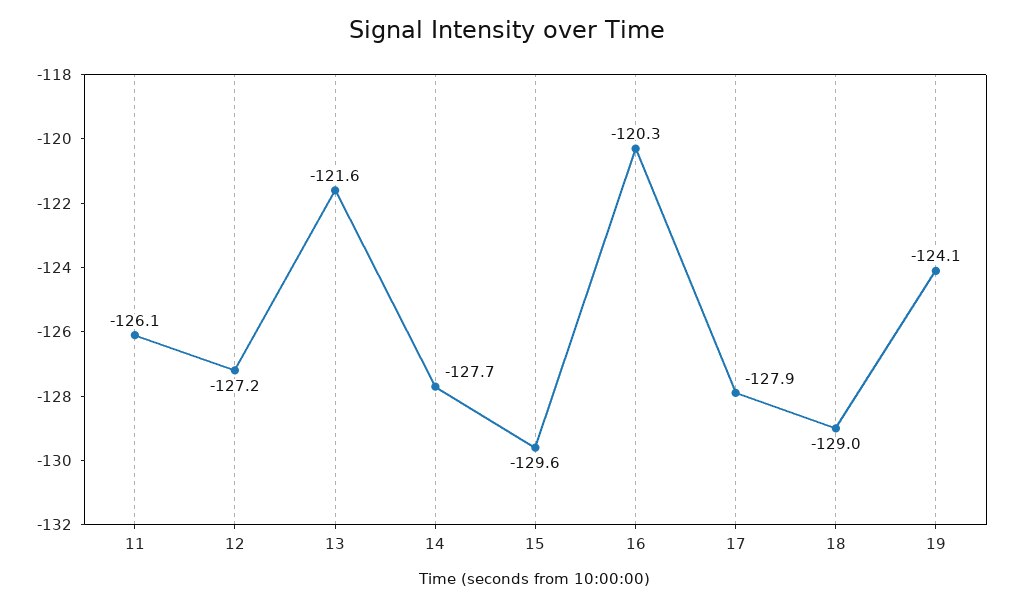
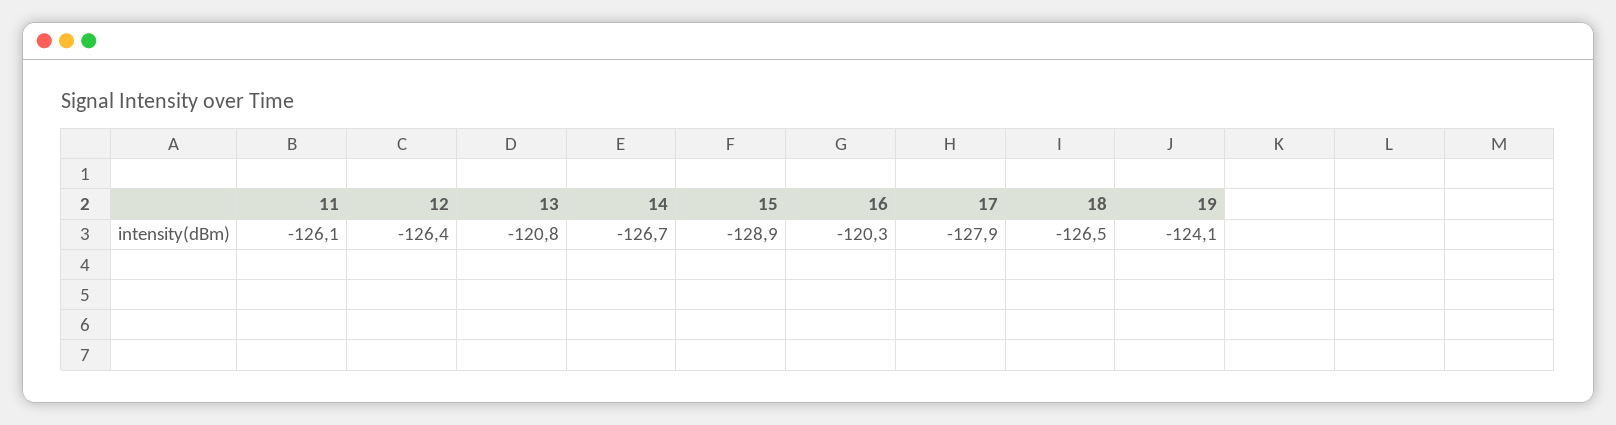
  {
    "11": -126.1,
-   "12": -127.2,
+   "12": -126.4,
-   "13": -121.6,
+   "13": -120.8,
-   "14": -127.7,
+   "14": -126.7,
-   "15": -129.6,
+   "15": -128.9,
    "16": -120.3,
    "17": -127.9,
-   "18": -129,
+   "18": -126.5,
    "19": -124.1
  }

